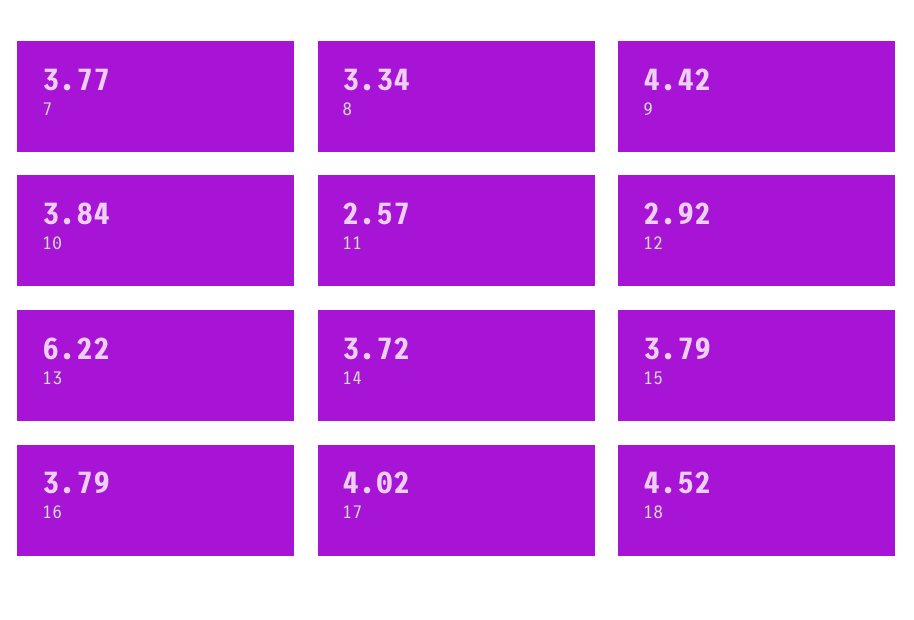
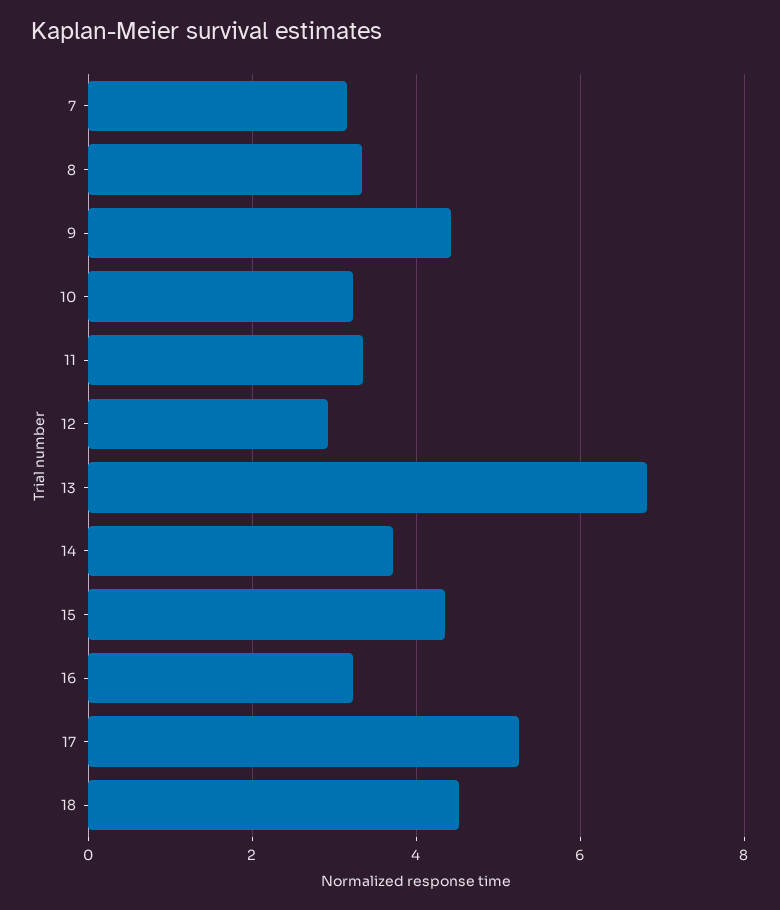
  {
-   "7": 3.77,
+   "7": 3.2,
    "8": 3.34,
    "9": 4.42,
-   "10": 3.84,
+   "10": 3.2,
-   "11": 2.57,
+   "11": 3.4,
    "12": 2.92,
-   "13": 6.22,
+   "13": 6.8,
    "14": 3.72,
-   "15": 3.79,
+   "15": 4.4,
-   "16": 3.79,
+   "16": 3.2,
-   "17": 4.02,
+   "17": 5.2,
    "18": 4.52
  }

